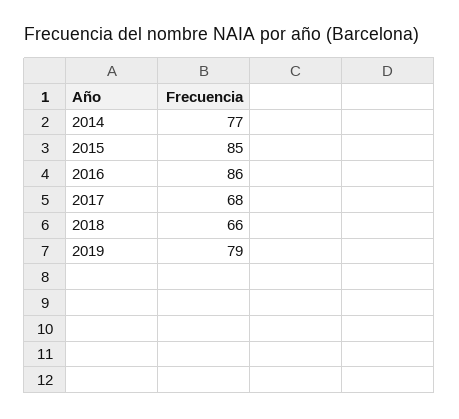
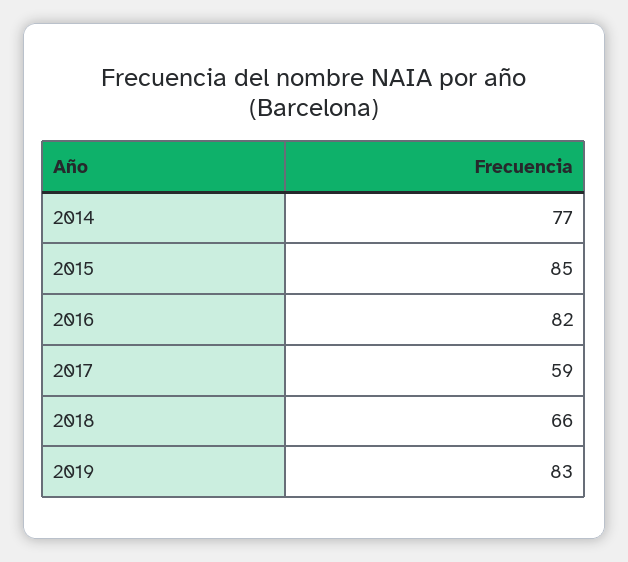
  {
    "2014": 77,
    "2015": 85,
-   "2016": 86,
+   "2016": 82,
-   "2017": 68,
+   "2017": 59,
    "2018": 66,
-   "2019": 79
+   "2019": 83
  }

